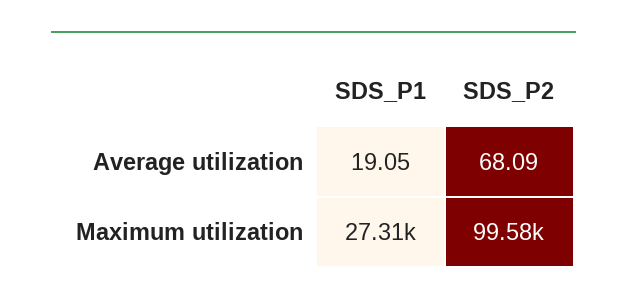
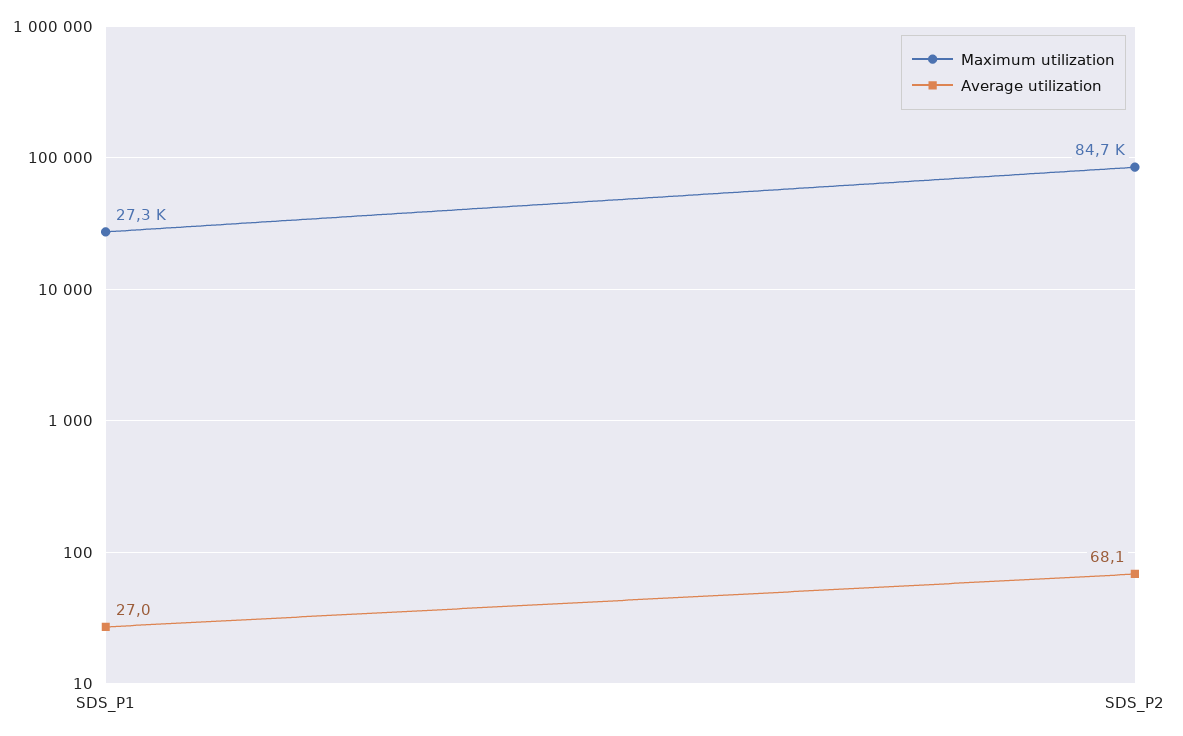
  {
    "Average utilization": {
-     "SDS_P1": 19.05,
+     "SDS_P1": 27,
      "SDS_P2": 68.09
    },
    "Maximum utilization": {
      "SDS_P1": 27310,
-     "SDS_P2": 99580
+     "SDS_P2": 84700
    }
  }

